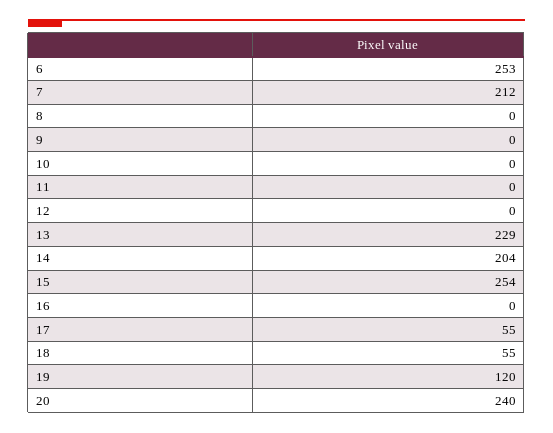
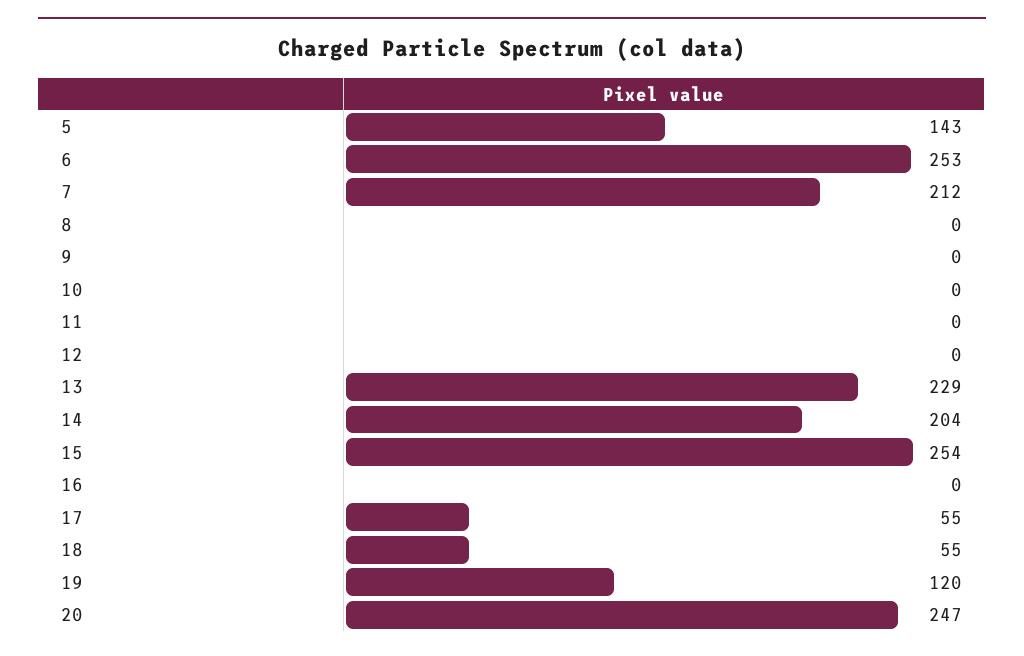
  {
    "6": 253,
    "7": 212,
    "8": 0,
    "9": 0,
    "10": 0,
    "11": 0,
    "12": 0,
    "13": 229,
    "14": 204,
    "15": 254,
    "16": 0,
    "17": 55,
    "18": 55,
    "19": 120,
-   "20": 240
+   "20": 247,
+   "5": 143
  }

